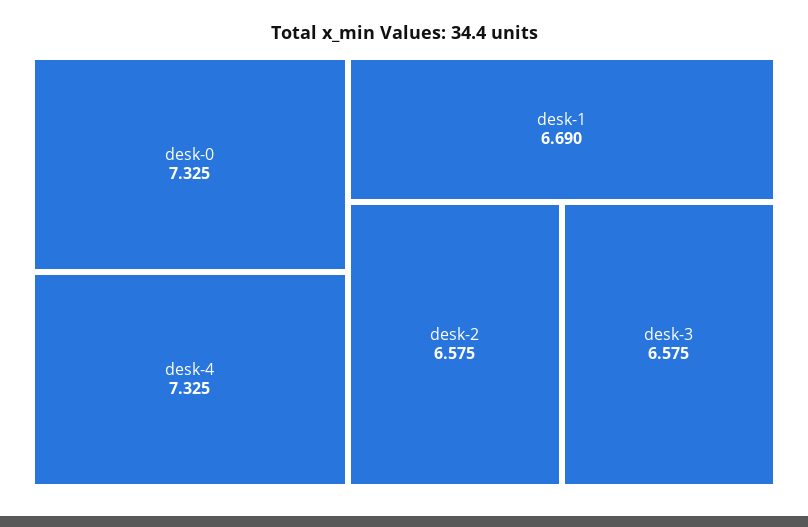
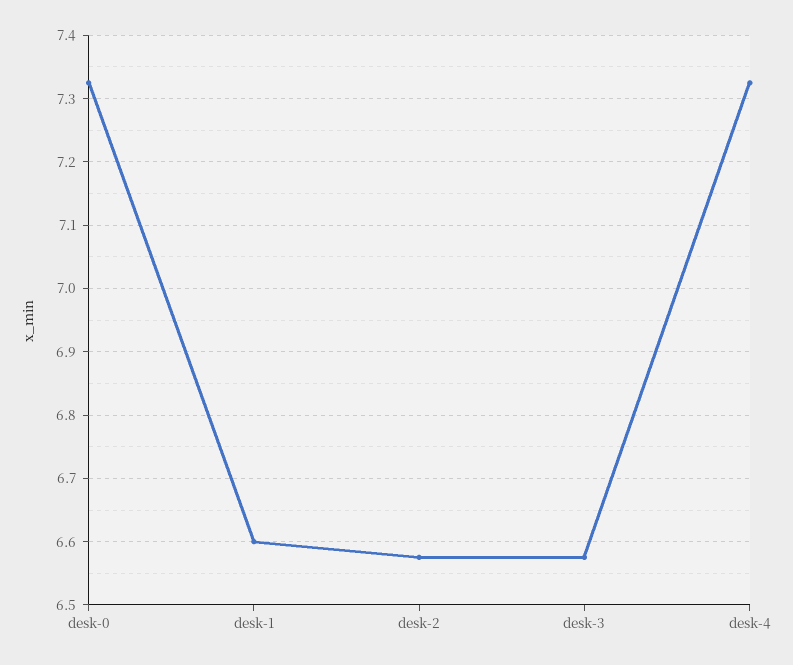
  {
    "desk-0": 7.325,
    "desk-4": 7.325,
-   "desk-1": 6.69,
+   "desk-1": 6.6,
    "desk-2": 6.575,
    "desk-3": 6.575
  }

